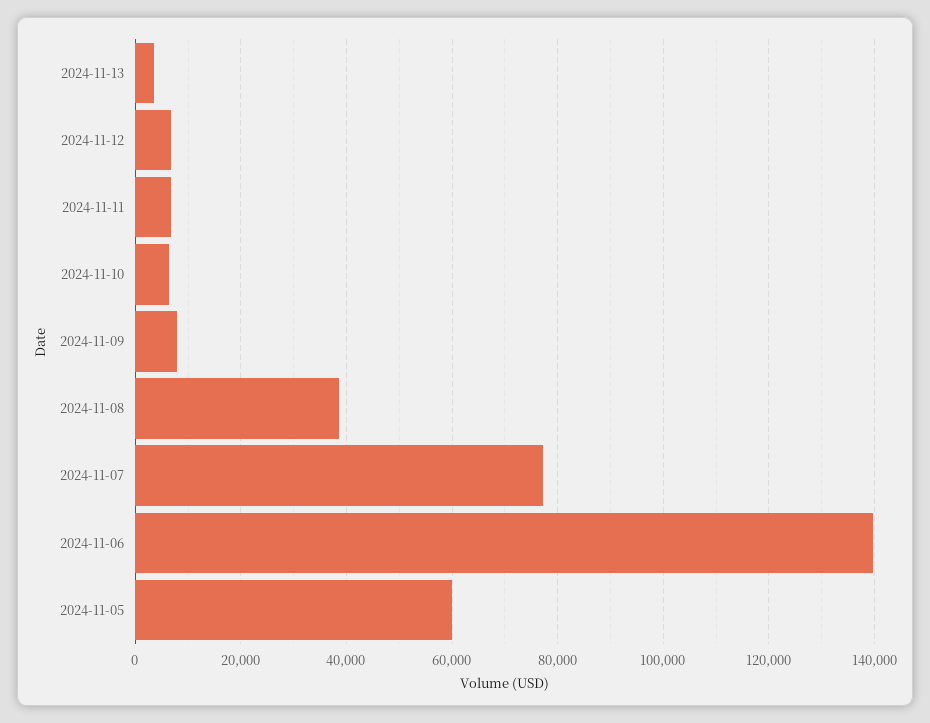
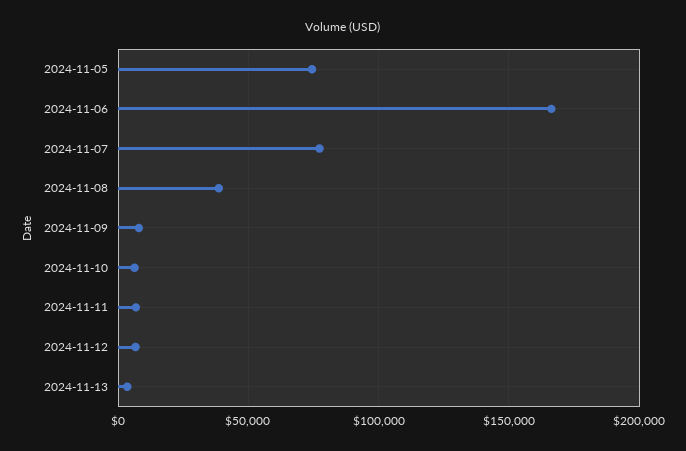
  {
    "2024-11-13": 4000,
    "2024-11-12": 6000,
    "2024-11-11": 6000,
    "2024-11-10": 6000,
    "2024-11-09": 8000,
    "2024-11-08": 38000,
    "2024-11-07": 78000,
-   "2024-11-06": 140000,
+   "2024-11-06": 165000,
-   "2024-11-05": 60000
+   "2024-11-05": 75000
  }

